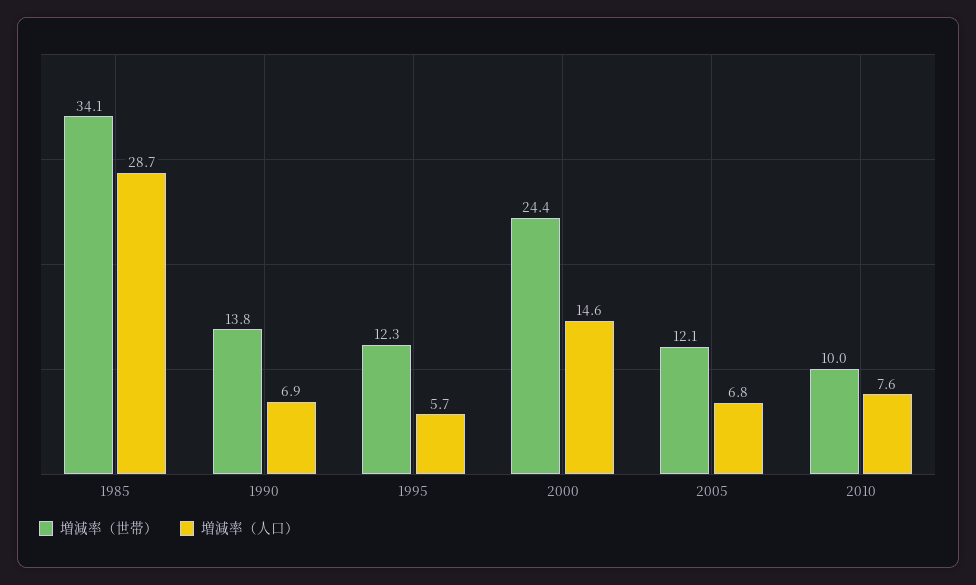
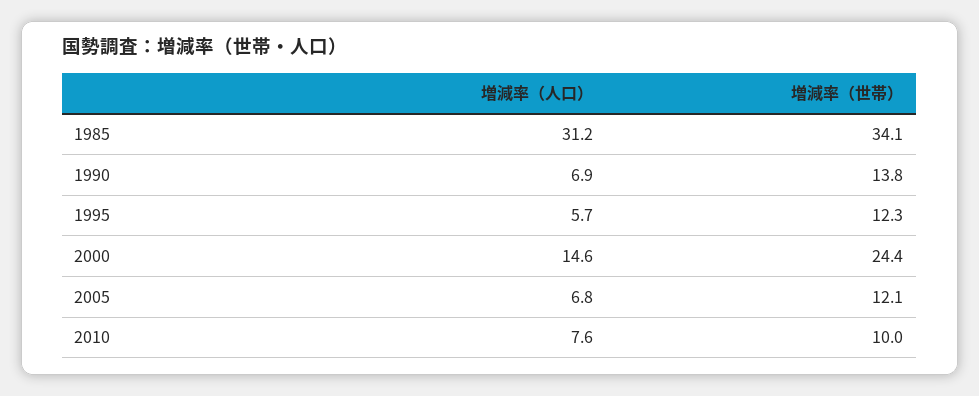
  {
    "増減率（世帯）": {
      "1985": 34.1,
      "1990": 13.8,
      "1995": 12.3,
      "2000": 24.4,
      "2005": 12.1,
      "2010": 10
    },
    "増減率（人口）": {
-     "1985": 28.7,
+     "1985": 31.2,
      "1990": 6.9,
      "1995": 5.7,
      "2000": 14.6,
      "2005": 6.8,
      "2010": 7.6
    }
  }

